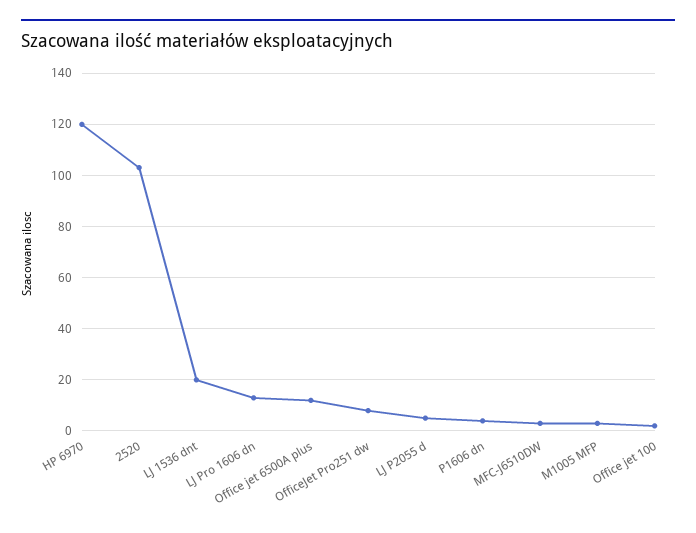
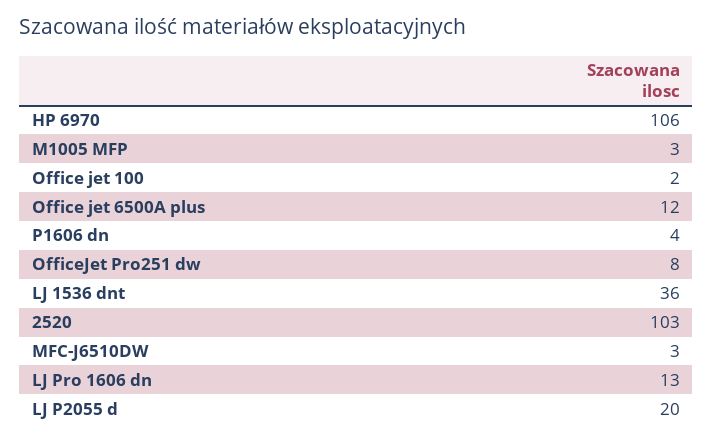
  {
-   "HP 6970": 120,
+   "HP 6970": 106,
    "2520": 103,
-   "LJ 1536 dnt": 20,
+   "LJ 1536 dnt": 36,
    "LJ Pro 1606 dn": 13,
    "Office jet 6500A plus": 12,
    "OfficeJet Pro251 dw": 8,
-   "LJ P2055 d": 5,
+   "LJ P2055 d": 20,
    "P1606 dn": 4,
    "MFC-J6510DW": 3,
    "M1005 MFP": 3,
    "Office jet 100": 2
  }

